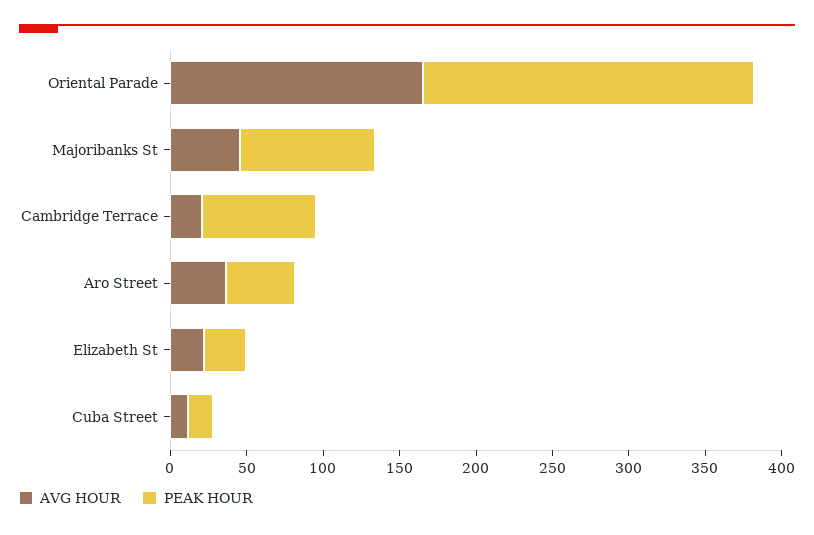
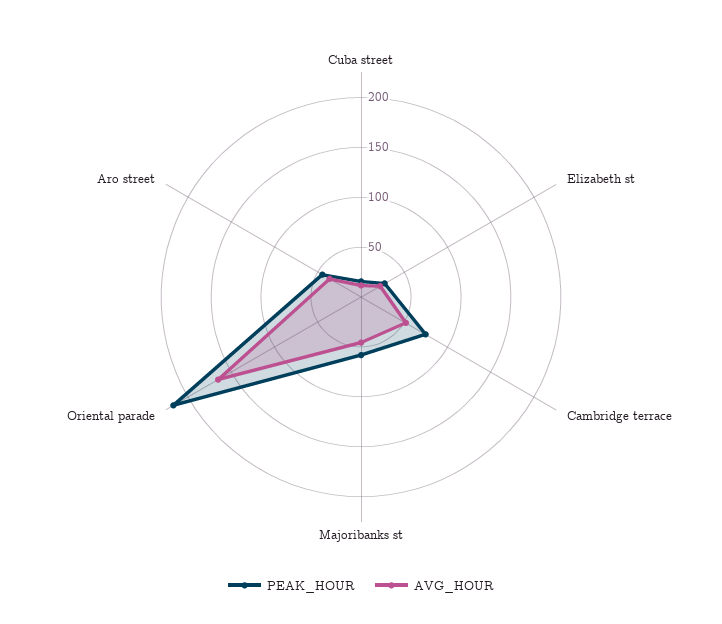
  {
    "AVG HOUR": {
      "Oriental Parade": 170,
      "Majoribanks St": 50,
-     "Cambridge Terrace": 20,
+     "Cambridge Terrace": 50,
      "Aro Street": 40,
      "Elizabeth St": 20,
      "Cuba Street": 10
    },
    "PEAK HOUR": {
      "Oriental Parade": 220,
-     "Majoribanks St": 90,
+     "Majoribanks St": 60,
      "Cambridge Terrace": 70,
      "Aro Street": 40,
      "Elizabeth St": 30,
      "Cuba Street": 20
    }
  }

